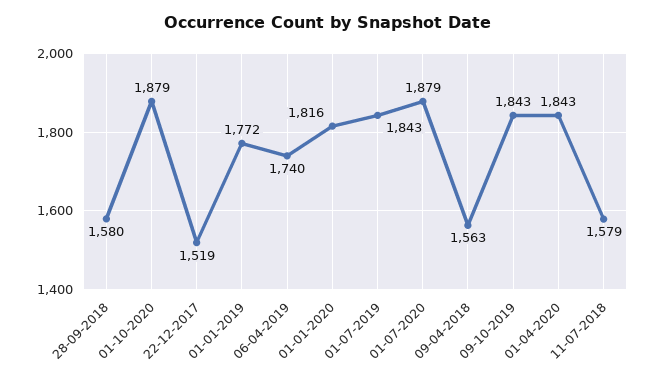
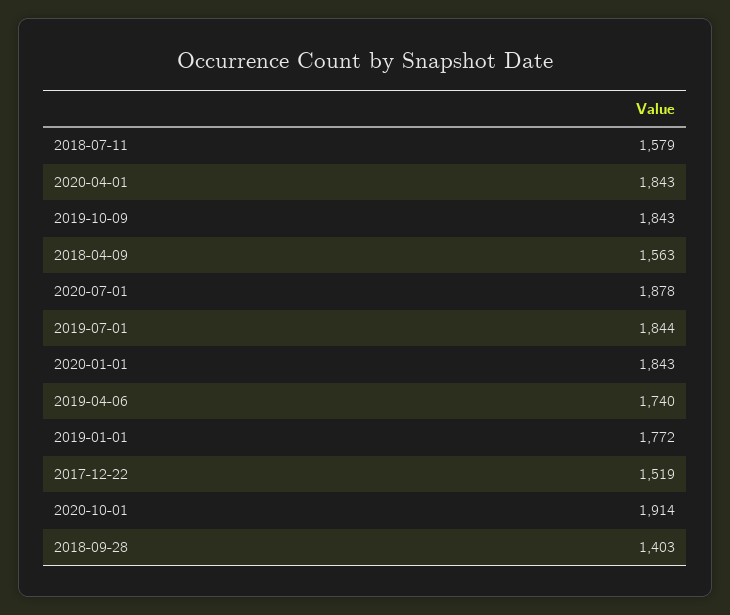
  {
-   "28-09-2018": 1580,
+   "28-09-2018": 1403,
-   "01-10-2020": 1879,
+   "01-10-2020": 1914,
    "22-12-2017": 1519,
    "01-01-2019": 1772,
    "06-04-2019": 1740,
-   "01-01-2020": 1816,
+   "01-01-2020": 1843,
-   "01-07-2019": 1843,
+   "01-07-2019": 1844,
-   "01-07-2020": 1879,
+   "01-07-2020": 1878,
    "09-04-2018": 1563,
    "09-10-2019": 1843,
    "01-04-2020": 1843,
    "11-07-2018": 1579
  }

